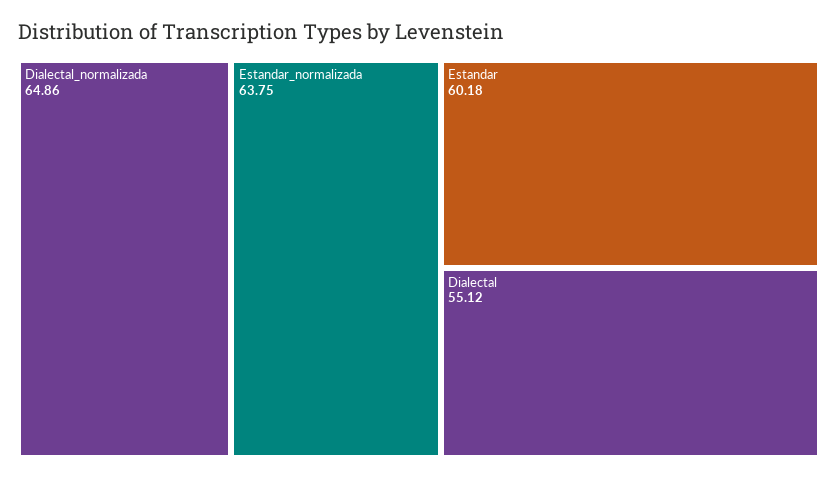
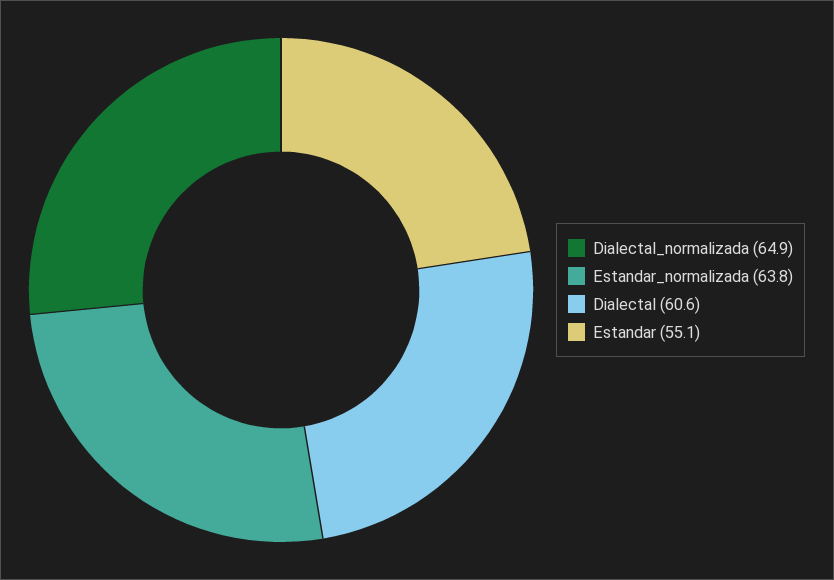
  {
    "Dialectal_normalizada": 64.86,
    "Estandar_normalizada": 63.75,
-   "Estandar": 60.18,
+   "Estandar": 55.1,
-   "Dialectal": 55.12
+   "Dialectal": 60.6
  }

